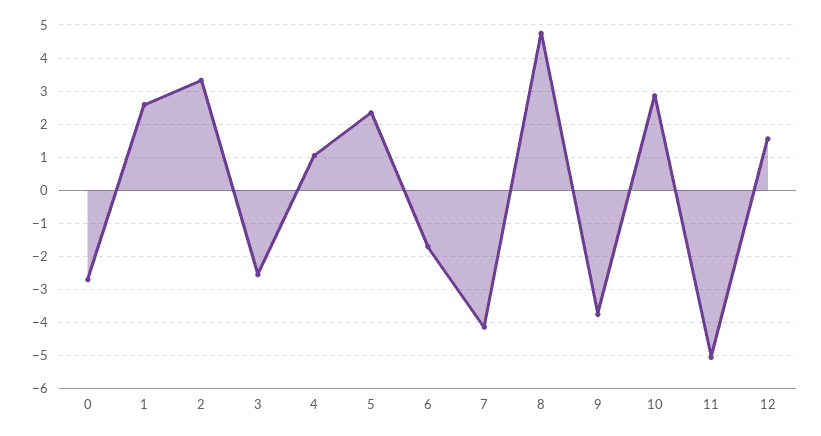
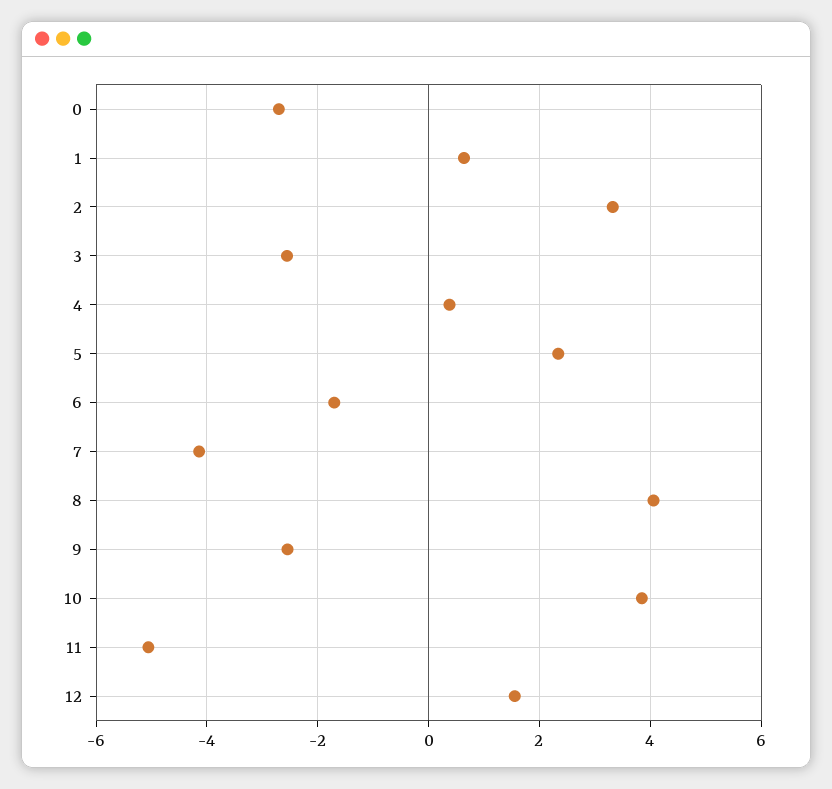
  {
    "0": -2.8,
-   "1": 2.6,
+   "1": 0.6,
    "2": 3.4,
    "3": -2.6,
-   "4": 1,
+   "4": 0.4,
    "5": 2.4,
    "6": -1.8,
    "7": -4.2,
-   "8": 4.8,
+   "8": 4,
-   "9": -3.8,
+   "9": -2.6,
-   "10": 2.8,
+   "10": 3.8,
    "11": -5,
    "12": 1.6
  }

